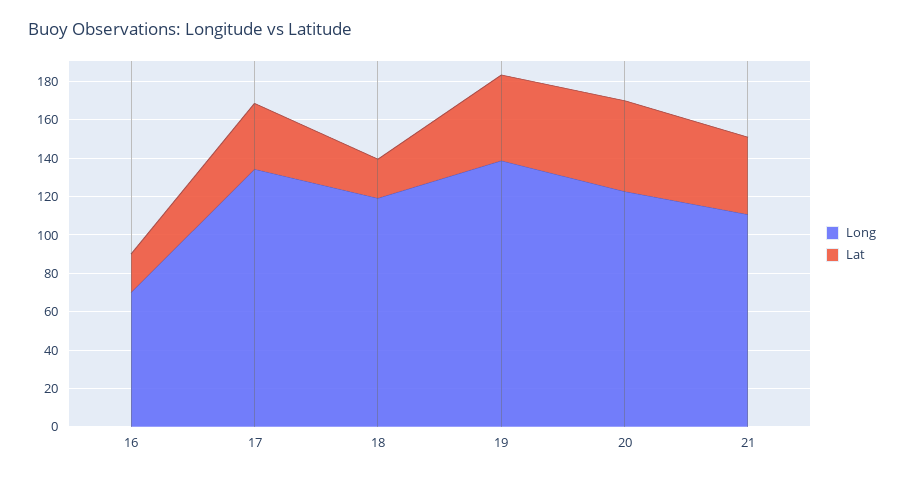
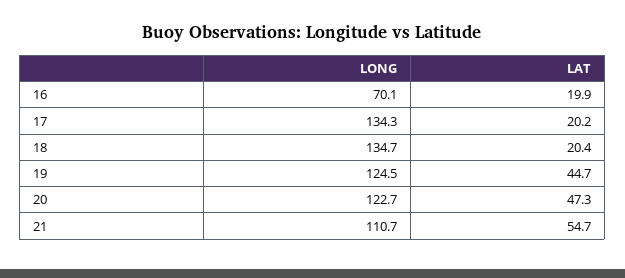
  {
    "Long": {
      "16": 70.1,
      "17": 134.3,
-     "18": 120,
+     "18": 134.7,
-     "19": 140,
+     "19": 124.5,
      "20": 122.7,
      "21": 110.7
    },
    "Lat": {
      "16": 19.9,
-     "17": 35,
+     "17": 20.2,
      "18": 20.4,
      "19": 44.7,
      "20": 47.3,
-     "21": 40
+     "21": 54.7
    }
  }

